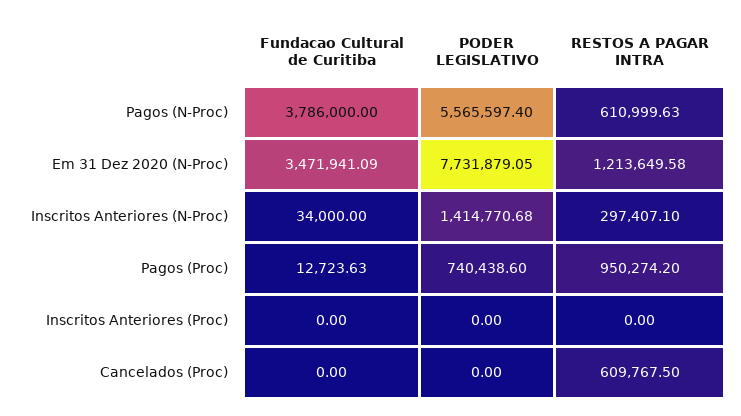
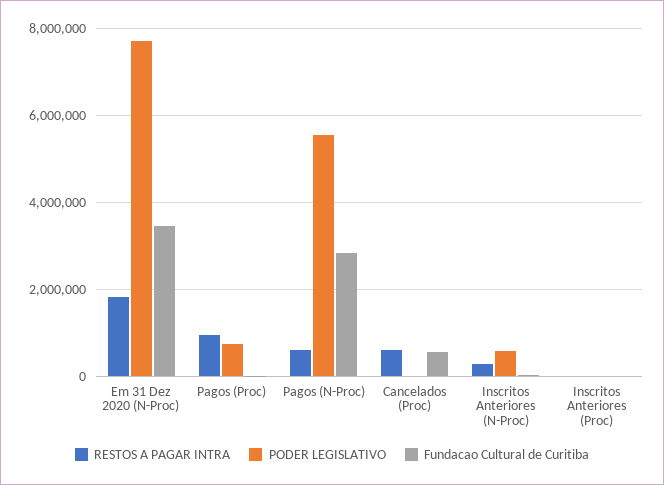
  {
    "Fundacao Cultural de Curitiba": {
-     "Pagos (N-Proc)": 3786000,
+     "Pagos (N-Proc)": 2800000,
      "Em 31 Dez 2020 (N-Proc)": 3471941.09,
      "Inscritos Anteriores (N-Proc)": 34000,
      "Pagos (Proc)": 12723.63,
      "Inscritos Anteriores (Proc)": 0,
-     "Cancelados (Proc)": 0
+     "Cancelados (Proc)": 600000
    },
    "PODER LEGISLATIVO": {
      "Pagos (N-Proc)": 5565597.4,
      "Em 31 Dez 2020 (N-Proc)": 7731879.05,
-     "Inscritos Anteriores (N-Proc)": 1414770.68,
+     "Inscritos Anteriores (N-Proc)": 600000,
      "Pagos (Proc)": 740438.6,
      "Inscritos Anteriores (Proc)": 0,
      "Cancelados (Proc)": 0
    },
    "RESTOS A PAGAR INTRA": {
      "Pagos (N-Proc)": 610999.63,
-     "Em 31 Dez 2020 (N-Proc)": 1213649.58,
+     "Em 31 Dez 2020 (N-Proc)": 1800000,
      "Inscritos Anteriores (N-Proc)": 297407.1,
      "Pagos (Proc)": 950274.2,
      "Inscritos Anteriores (Proc)": 0,
      "Cancelados (Proc)": 609767.5
    }
  }

